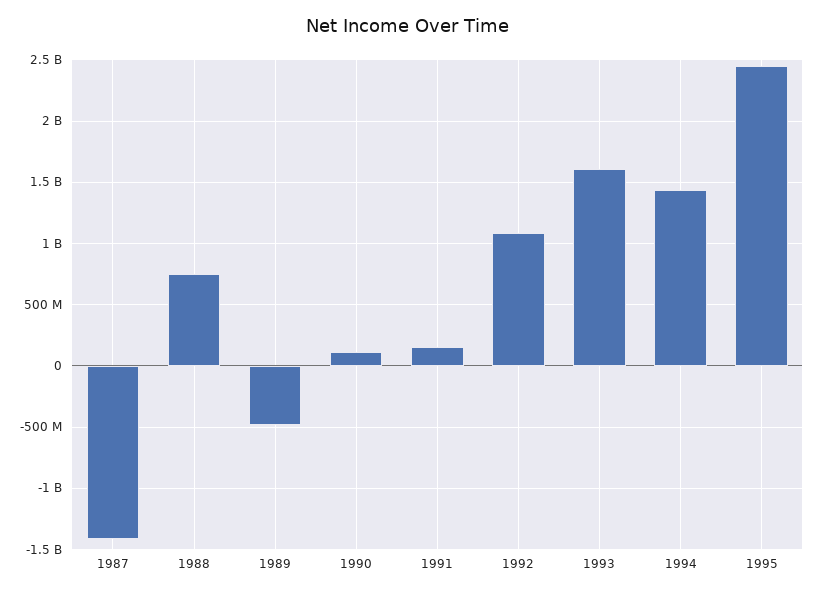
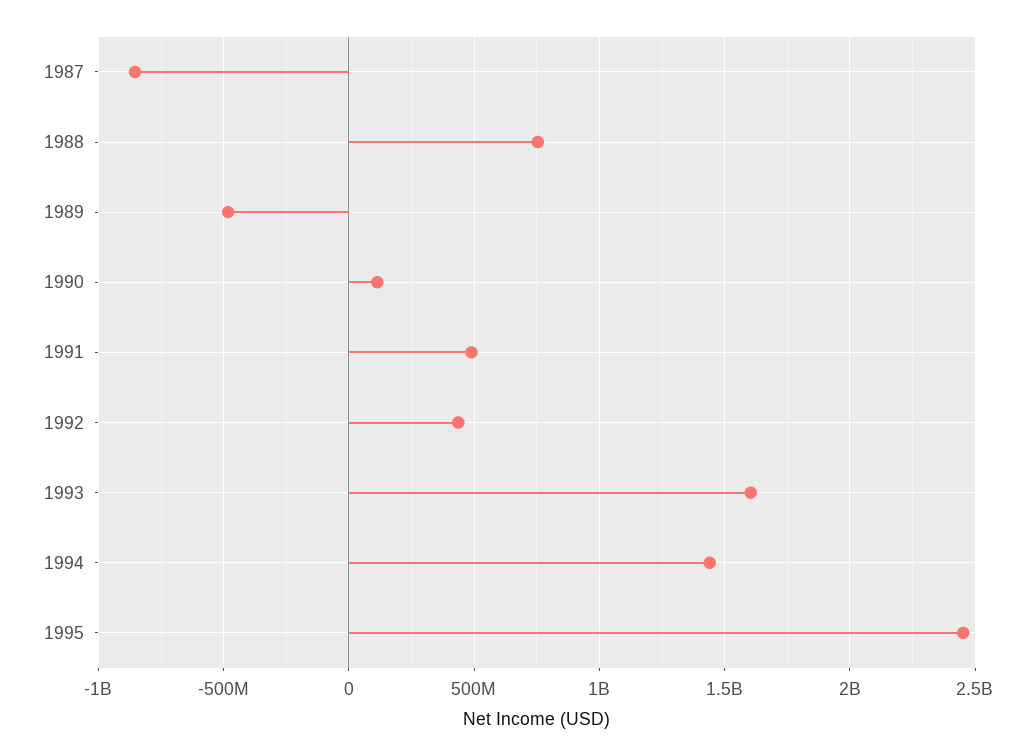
  {
-   "1987": -1400000000,
+   "1987": -850000000,
    "1988": 750000000,
    "1989": -500000000,
    "1990": 100000000,
-   "1991": 150000000,
+   "1991": 500000000,
-   "1992": 1100000000,
+   "1992": 450000000,
    "1993": 1600000000,
    "1994": 1450000000,
    "1995": 2450000000
  }

